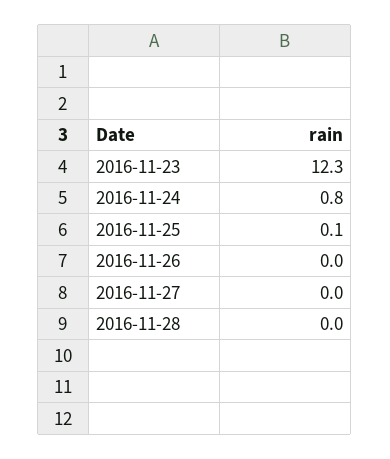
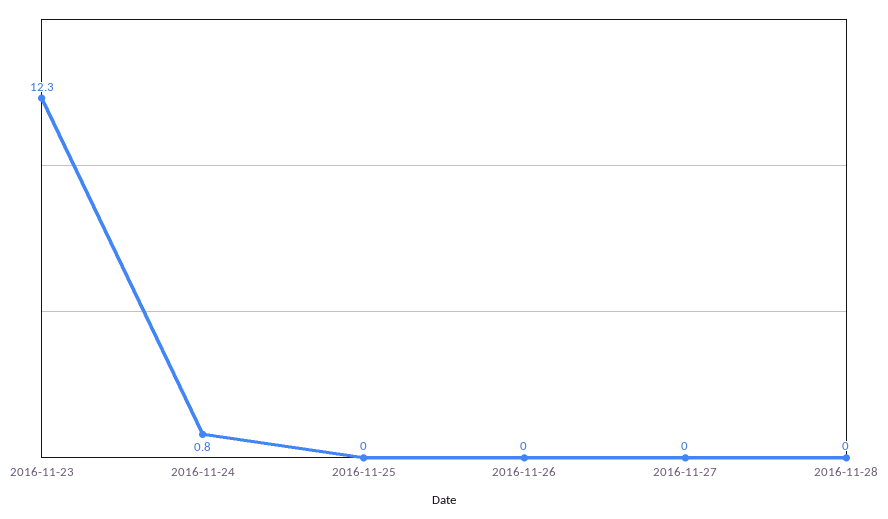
  {
    "2016-11-23": 12.3,
    "2016-11-24": 0.8,
-   "2016-11-25": 0.1,
+   "2016-11-25": 0,
    "2016-11-26": 0,
    "2016-11-27": 0,
    "2016-11-28": 0
  }

